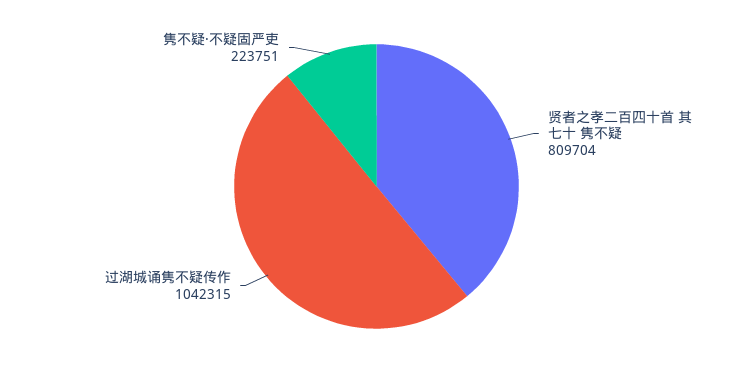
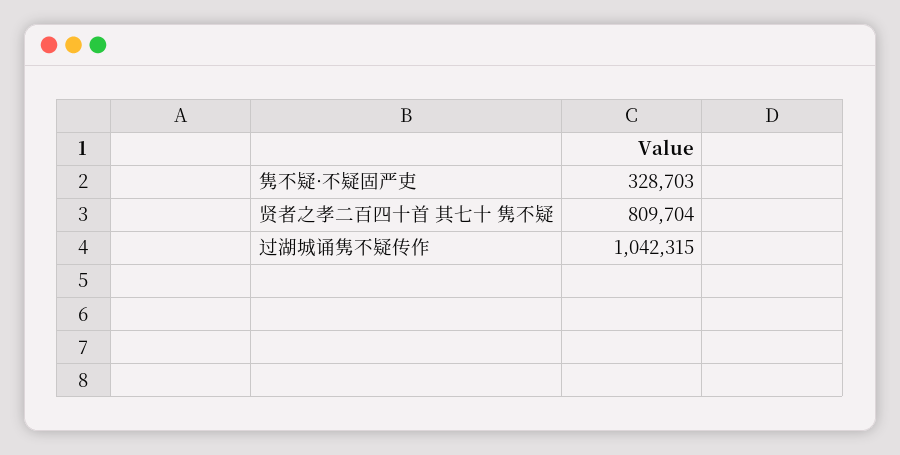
  {
    "贤者之孝二百四十首 其七十 隽不疑": 809704,
    "过湖城诵隽不疑传作": 1042315,
-   "隽不疑·不疑固严吏": 223751
+   "隽不疑·不疑固严吏": 328703
  }

